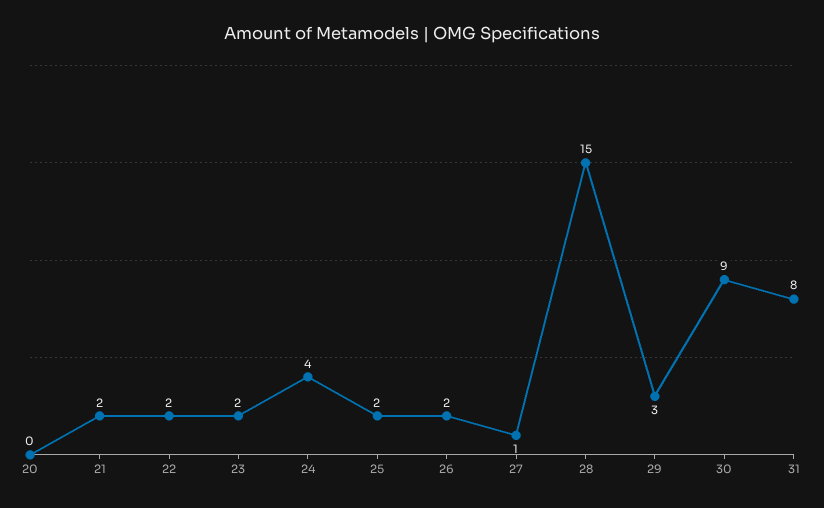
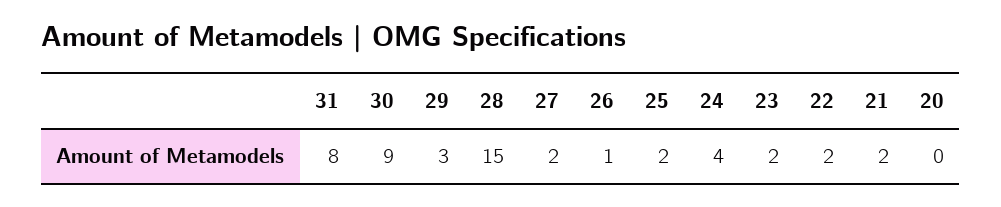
  {
    "20": 0,
    "21": 2,
    "22": 2,
    "23": 2,
    "24": 4,
    "25": 2,
-   "26": 2,
+   "26": 1,
-   "27": 1,
+   "27": 2,
    "28": 15,
    "29": 3,
    "30": 9,
    "31": 8
  }

